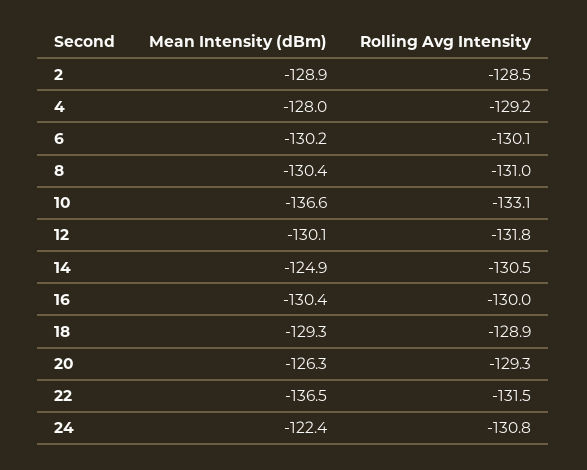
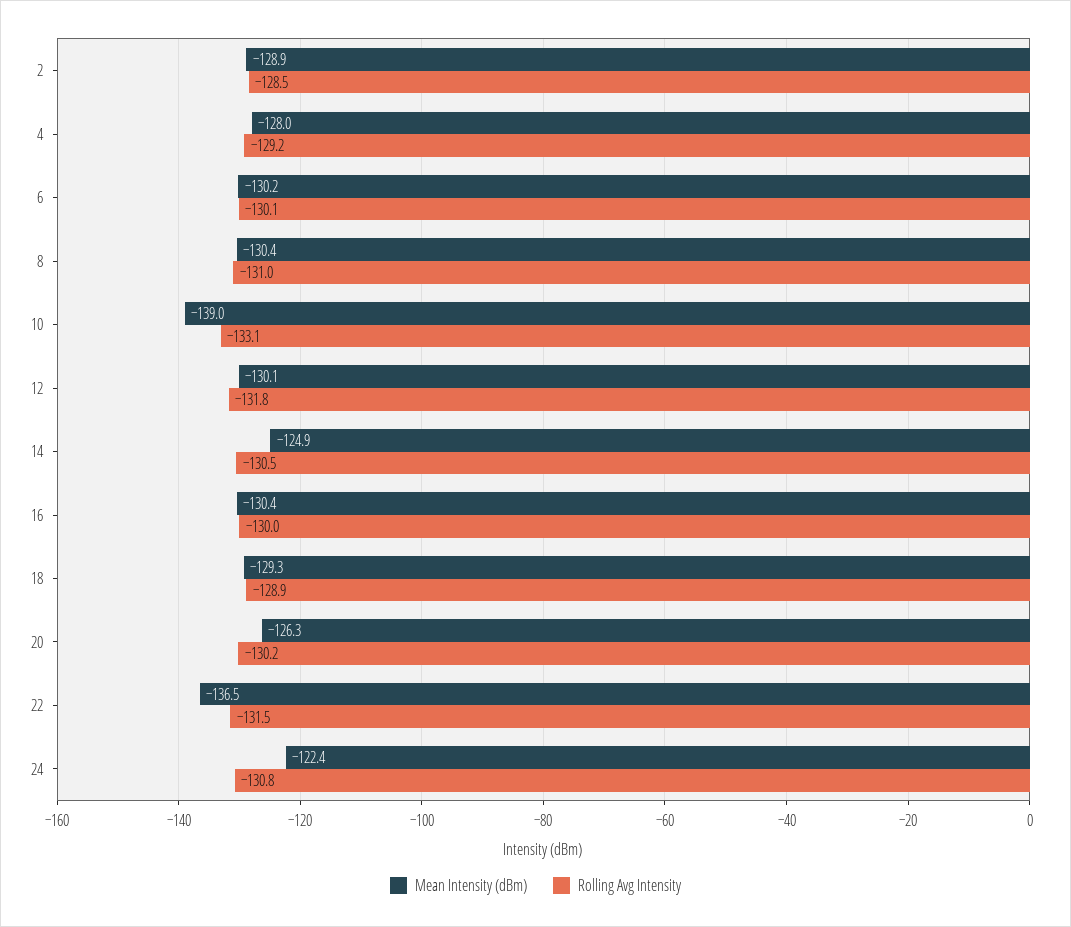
  {
    "Mean Intensity (dBm)": {
      "2": -128.9,
      "4": -128,
      "6": -130.2,
      "8": -130.4,
-     "10": -136.6,
+     "10": -139,
      "12": -130.1,
      "14": -124.9,
      "16": -130.4,
      "18": -129.3,
      "20": -126.3,
      "22": -136.5,
      "24": -122.4
    },
    "Rolling Avg Intensity": {
      "2": -128.5,
      "4": -129.2,
      "6": -130.1,
      "8": -131,
      "10": -133.1,
      "12": -131.8,
      "14": -130.5,
      "16": -130,
      "18": -128.9,
-     "20": -129.3,
+     "20": -130.2,
      "22": -131.5,
      "24": -130.8
    }
  }

